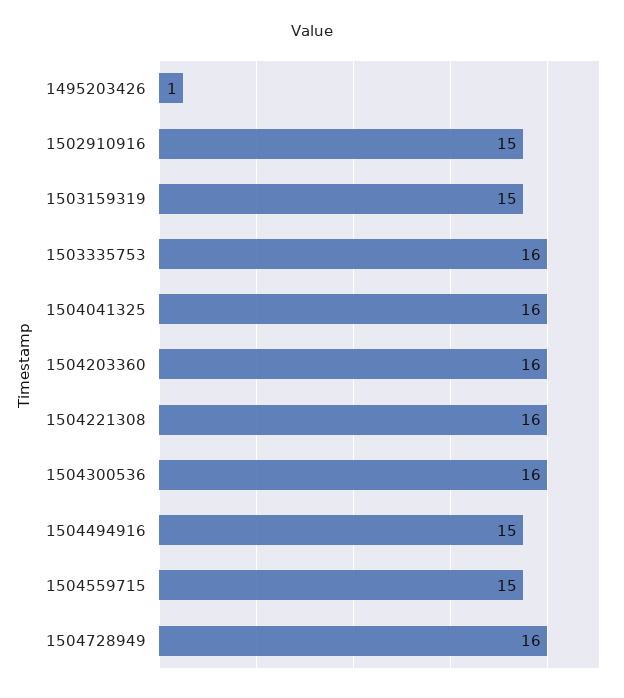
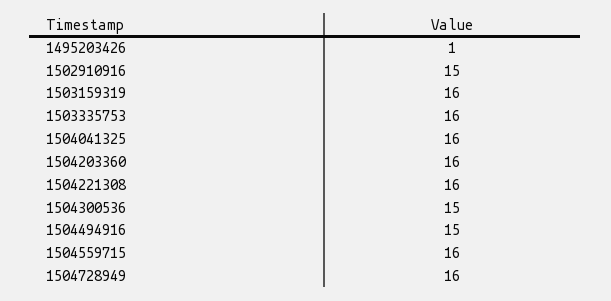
  {
    "1495203426": 1,
    "1502910916": 15,
-   "1503159319": 15,
+   "1503159319": 16,
    "1503335753": 16,
    "1504041325": 16,
    "1504203360": 16,
    "1504221308": 16,
-   "1504300536": 16,
+   "1504300536": 15,
    "1504494916": 15,
-   "1504559715": 15,
+   "1504559715": 16,
    "1504728949": 16
  }

